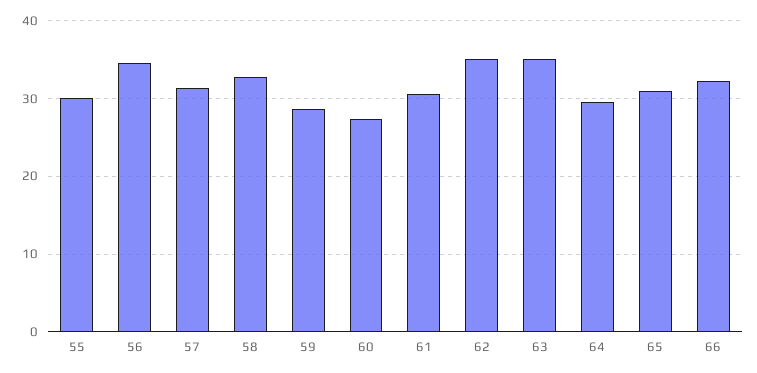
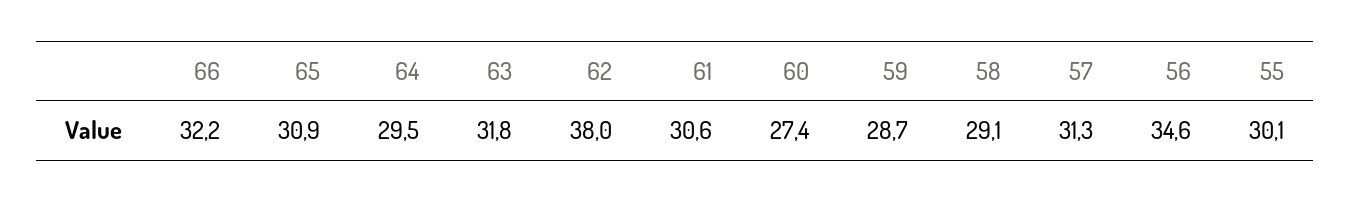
  {
    "55": 30.1,
    "56": 34.6,
    "57": 31.3,
-   "58": 33,
+   "58": 29.1,
    "59": 28.7,
    "60": 27.4,
    "61": 30.6,
-   "62": 35,
+   "62": 38,
-   "63": 35,
+   "63": 31.8,
    "64": 29.5,
    "65": 30.9,
    "66": 32.2
  }

